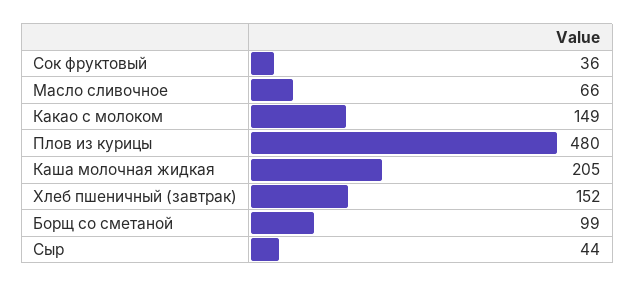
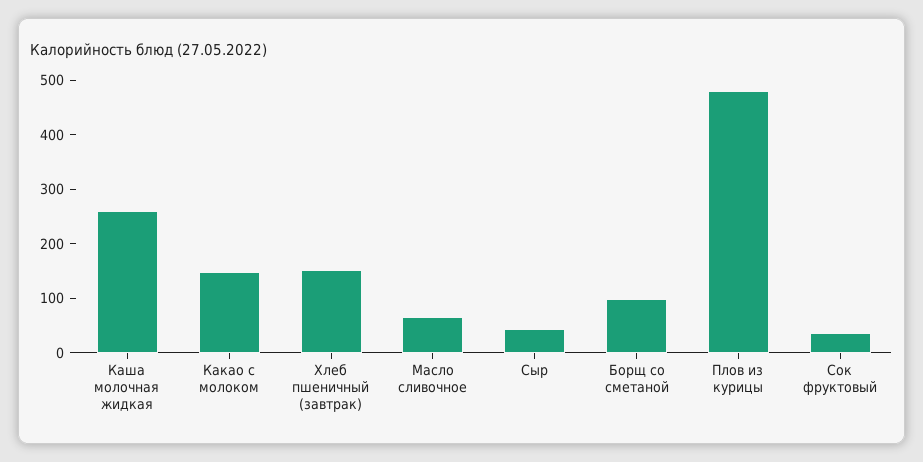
  {
    "Сок фруктовый": 36,
    "Масло сливочное": 66,
    "Какао с молоком": 149,
    "Плов из курицы": 480,
-   "Каша молочная жидкая": 205,
+   "Каша молочная жидкая": 260,
    "Хлеб пшеничный (завтрак)": 152,
    "Борщ со сметаной": 99,
    "Сыр": 44
  }

